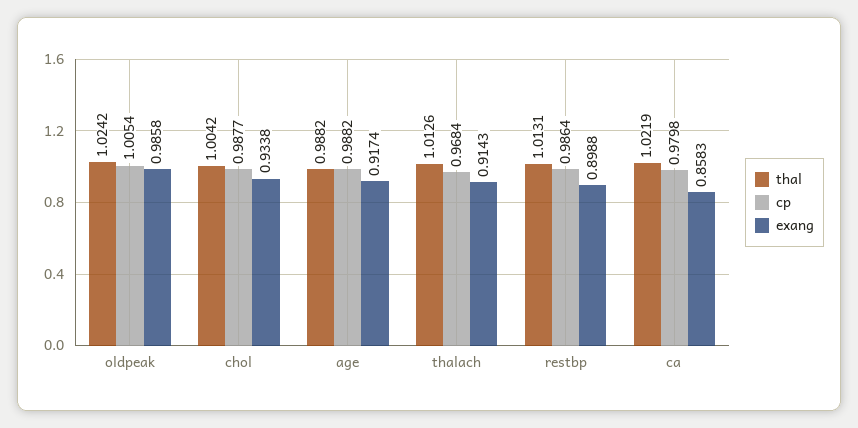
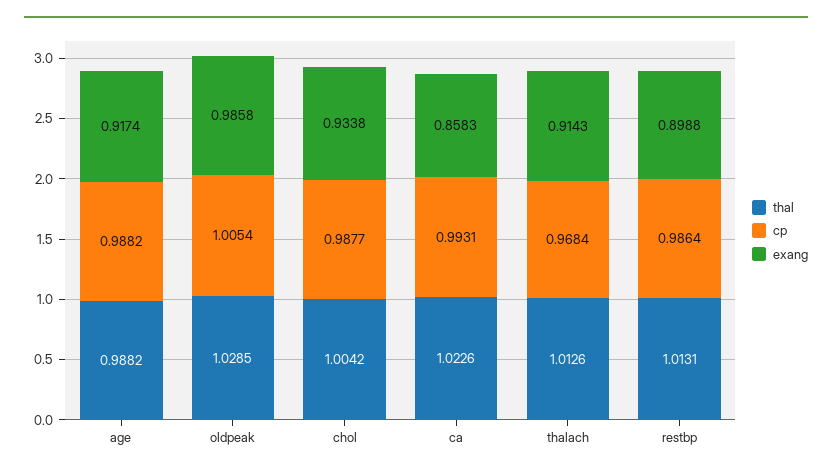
  {
    "thal": {
-     "oldpeak": 1.0242,
+     "oldpeak": 1.0285,
      "chol": 1.0042,
      "age": 0.9882,
      "thalach": 1.0126,
      "restbp": 1.0131,
-     "ca": 1.0219
+     "ca": 1.0226
    },
    "cp": {
      "oldpeak": 1.0054,
      "chol": 0.9877,
      "age": 0.9882,
      "thalach": 0.9684,
      "restbp": 0.9864,
-     "ca": 0.9798
+     "ca": 0.9931
    },
    "exang": {
      "oldpeak": 0.9858,
      "chol": 0.9338,
      "age": 0.9174,
      "thalach": 0.9143,
      "restbp": 0.8988,
      "ca": 0.8583
    }
  }

